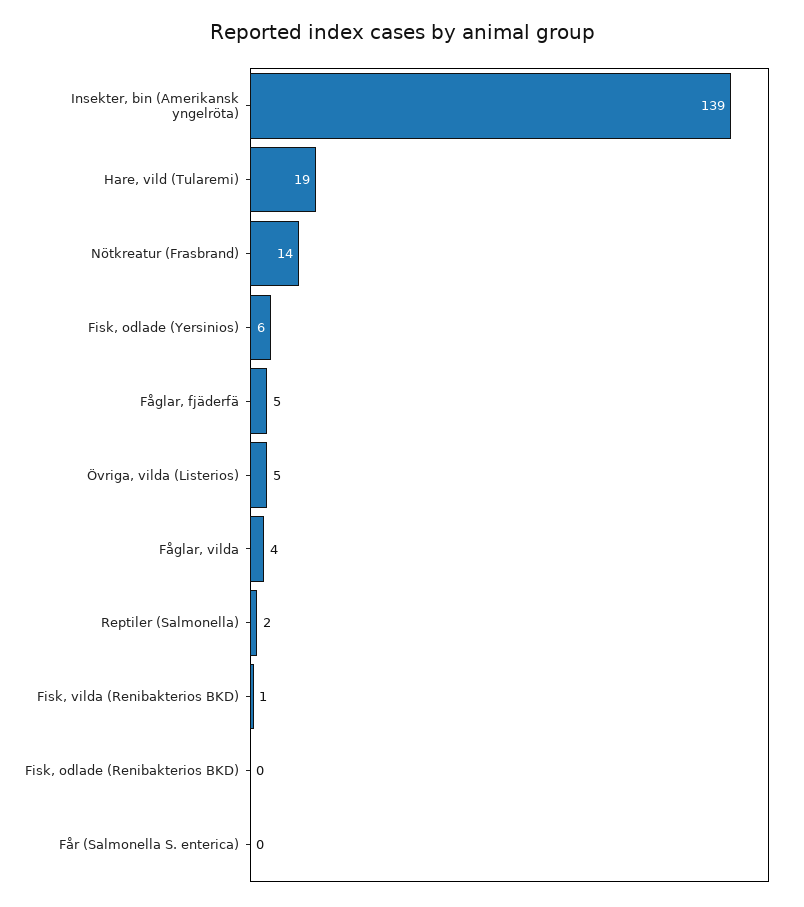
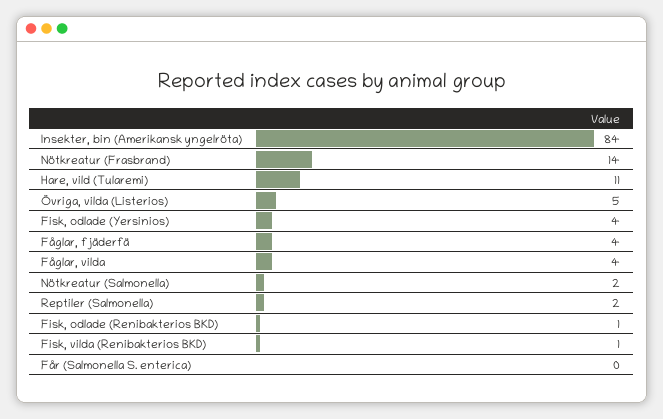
  {
-   "Insekter, bin (Amerikansk yngelröta)": 139,
+   "Insekter, bin (Amerikansk yngelröta)": 84,
-   "Hare, vild (Tularemi)": 19,
+   "Hare, vild (Tularemi)": 11,
    "Nötkreatur (Frasbrand)": 14,
-   "Fisk, odlade (Yersinios)": 6,
+   "Fisk, odlade (Yersinios)": 4,
-   "Fåglar, fjäderfä": 5,
+   "Fåglar, fjäderfä": 4,
    "Övriga, vilda (Listerios)": 5,
    "Fåglar, vilda": 4,
    "Reptiler (Salmonella)": 2,
    "Fisk, vilda (Renibakterios BKD)": 1,
-   "Fisk, odlade (Renibakterios BKD)": 0,
+   "Fisk, odlade (Renibakterios BKD)": 1,
-   "Får (Salmonella S. enterica)": 0
+   "Får (Salmonella S. enterica)": 0,
+   "Nötkreatur (Salmonella)": 2
  }

